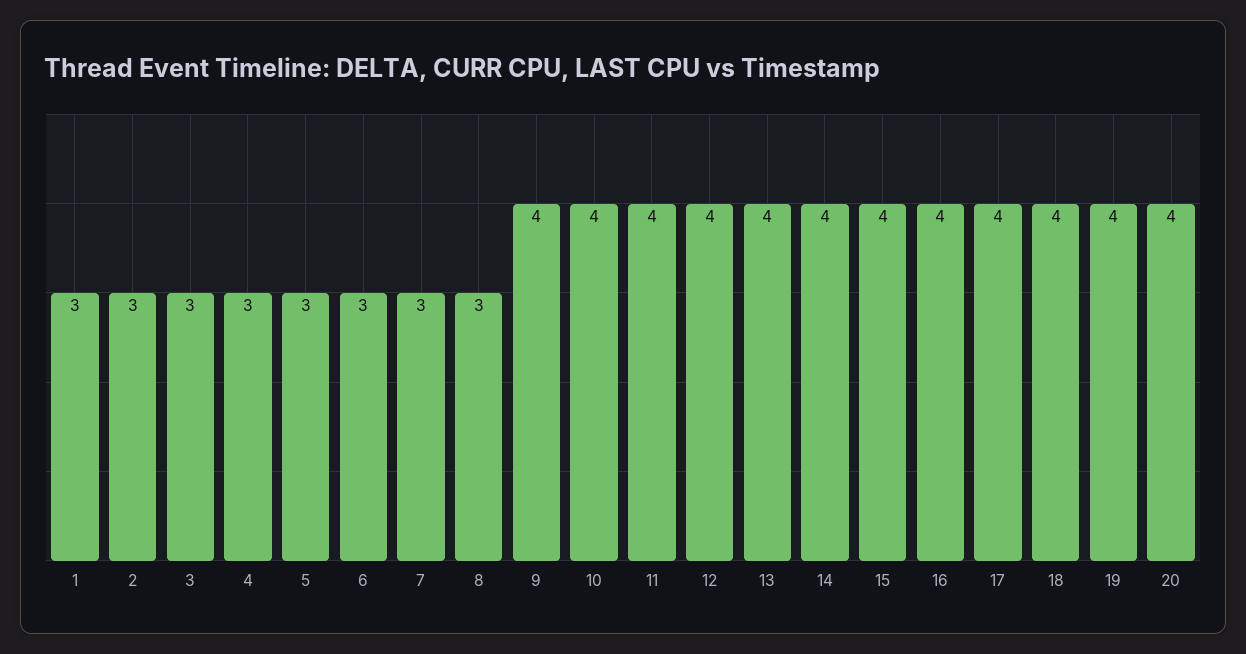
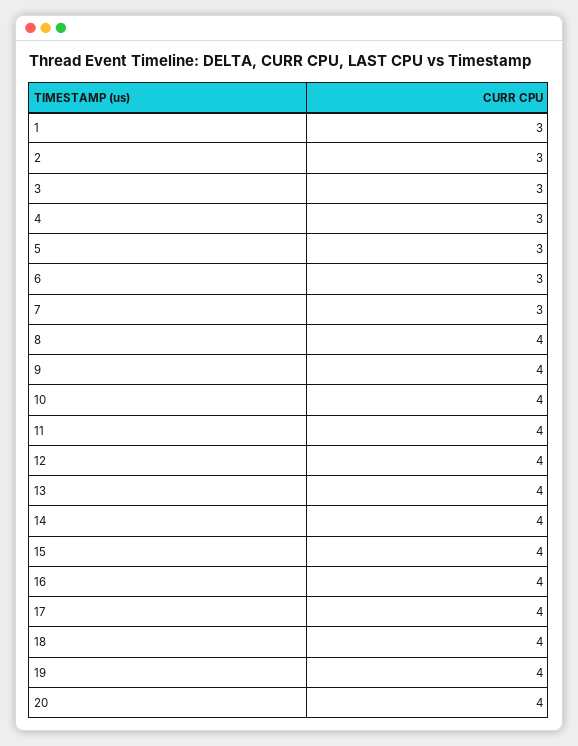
  {
    "1": 3,
    "2": 3,
    "3": 3,
    "4": 3,
    "5": 3,
    "6": 3,
    "7": 3,
-   "8": 3,
+   "8": 4,
    "9": 4,
    "10": 4,
    "11": 4,
    "12": 4,
    "13": 4,
    "14": 4,
    "15": 4,
    "16": 4,
    "17": 4,
    "18": 4,
    "19": 4,
    "20": 4
  }

